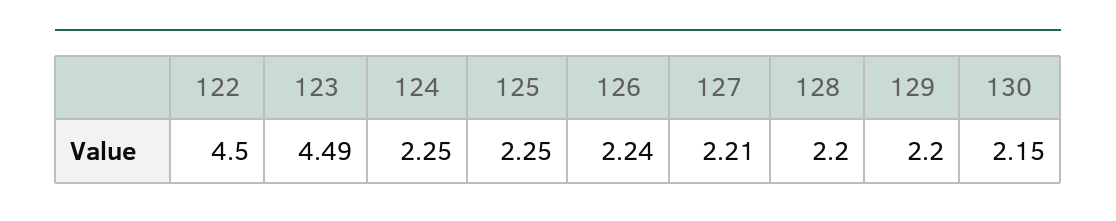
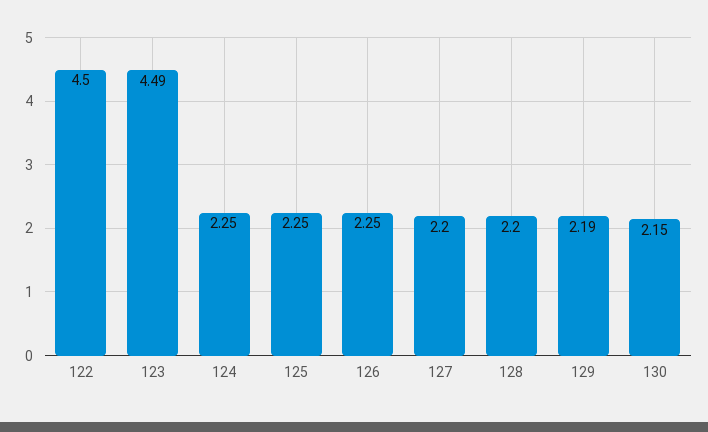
  {
    "122": 4.5,
    "123": 4.49,
    "124": 2.25,
    "125": 2.25,
-   "126": 2.24,
+   "126": 2.25,
-   "127": 2.21,
+   "127": 2.2,
    "128": 2.2,
-   "129": 2.2,
+   "129": 2.19,
    "130": 2.15
  }

